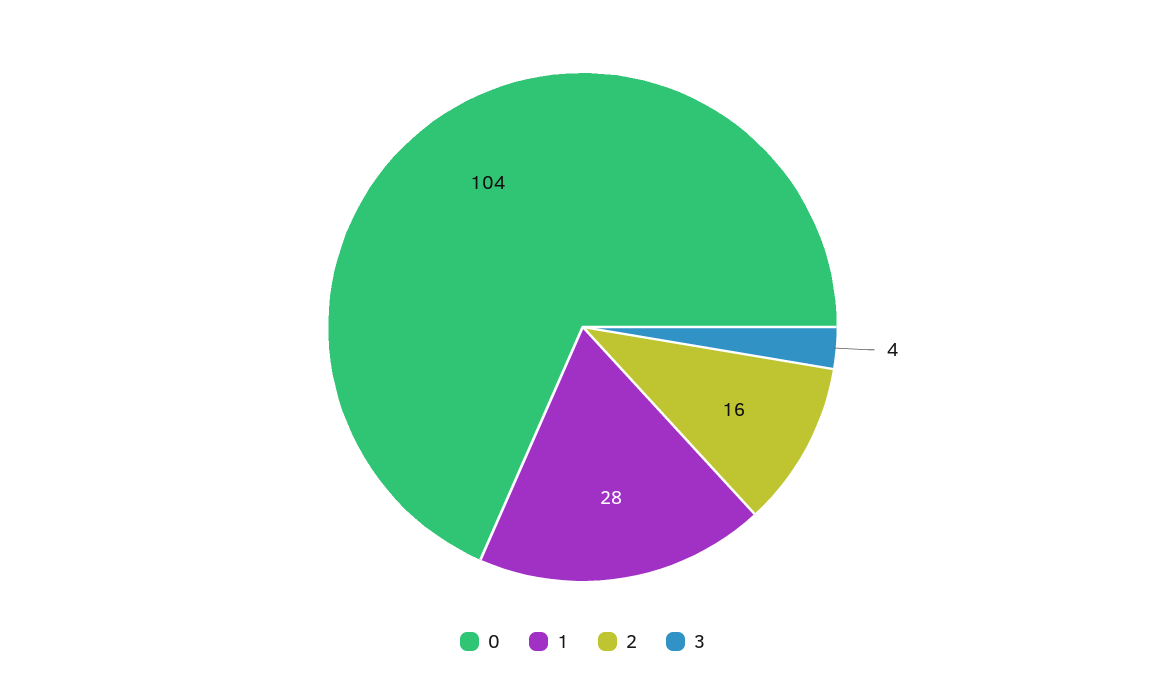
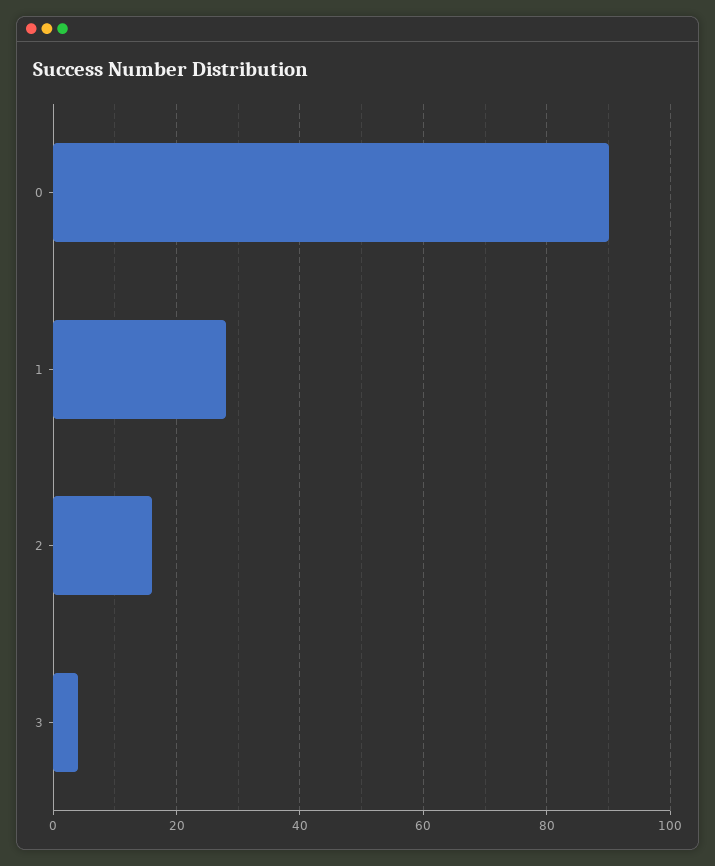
  {
-   "0": 104,
+   "0": 90,
    "1": 28,
    "2": 16,
    "3": 4
  }

